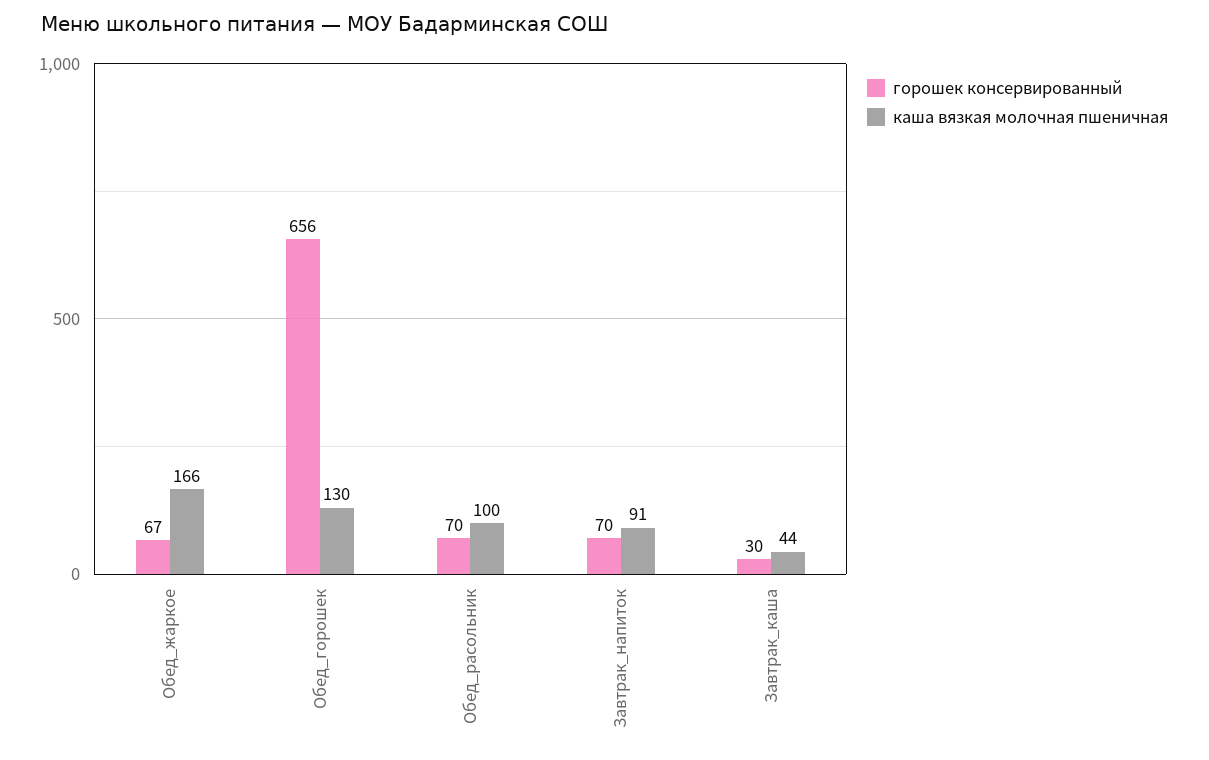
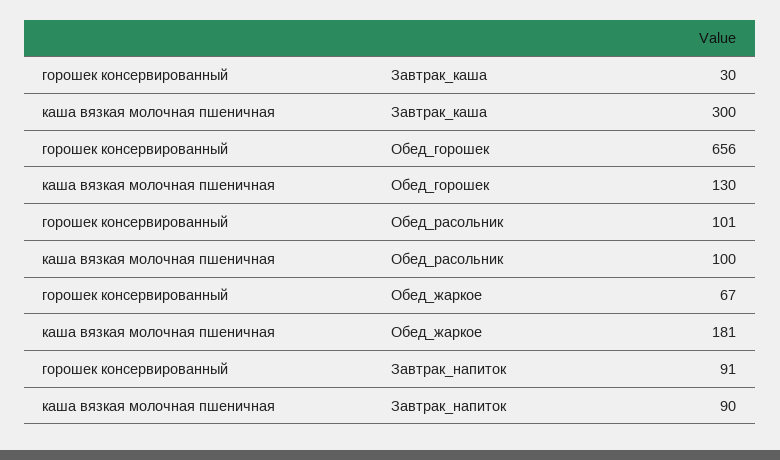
  {
    "горошек консервированный": {
      "Обед_жаркое": 67,
      "Обед_горошек": 656,
-     "Обед_расольник": 70,
+     "Обед_расольник": 101,
-     "Завтрак_напиток": 70,
+     "Завтрак_напиток": 91,
      "Завтрак_каша": 30
    },
    "каша вязкая молочная пшеничная": {
-     "Обед_жаркое": 166,
+     "Обед_жаркое": 181,
      "Обед_горошек": 130,
      "Обед_расольник": 100,
-     "Завтрак_напиток": 91,
+     "Завтрак_напиток": 90,
-     "Завтрак_каша": 44
+     "Завтрак_каша": 300
    }
  }

